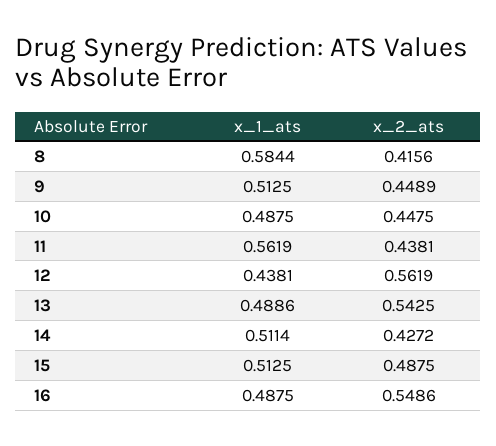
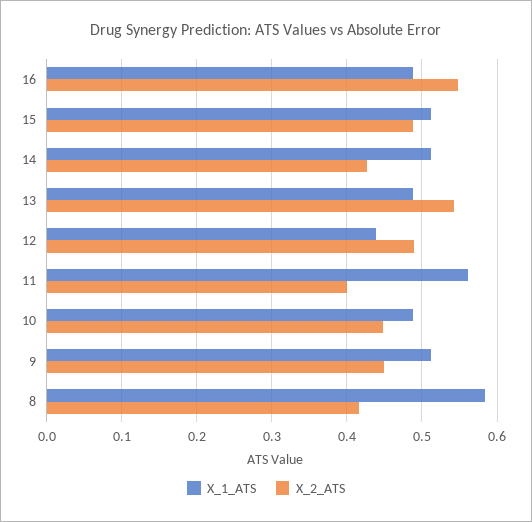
  {
    "x_1_ats": {
      "8": 0.5844,
      "9": 0.5125,
      "10": 0.4875,
      "11": 0.5619,
      "12": 0.4381,
      "13": 0.4886,
      "14": 0.5114,
      "15": 0.5125,
      "16": 0.4875
    },
    "x_2_ats": {
      "8": 0.4156,
      "9": 0.4489,
      "10": 0.4475,
-     "11": 0.4381,
+     "11": 0.4,
-     "12": 0.5619,
+     "12": 0.49,
      "13": 0.5425,
      "14": 0.4272,
      "15": 0.4875,
      "16": 0.5486
    }
  }

